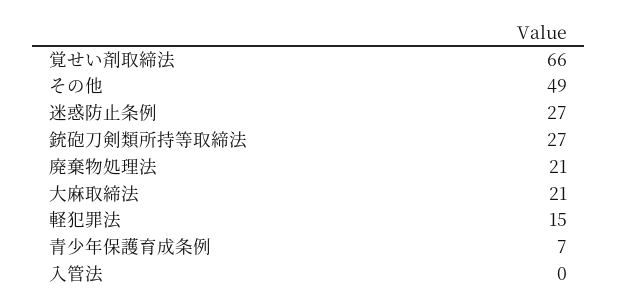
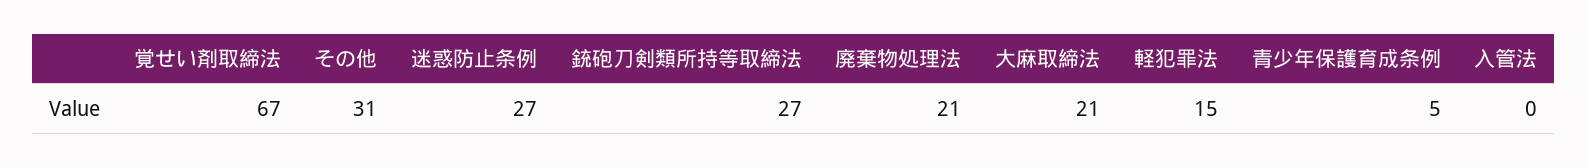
  {
-   "覚せい剤取締法": 66,
+   "覚せい剤取締法": 67,
-   "その他": 49,
+   "その他": 31,
    "迷惑防止条例": 27,
    "銃砲刀剣類所持等取締法": 27,
    "廃棄物処理法": 21,
    "大麻取締法": 21,
    "軽犯罪法": 15,
-   "青少年保護育成条例": 7,
+   "青少年保護育成条例": 5,
    "入管法": 0
  }

